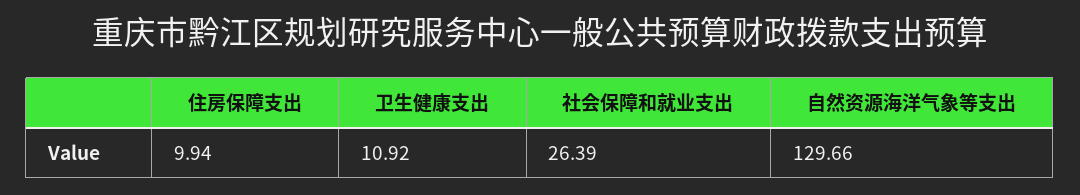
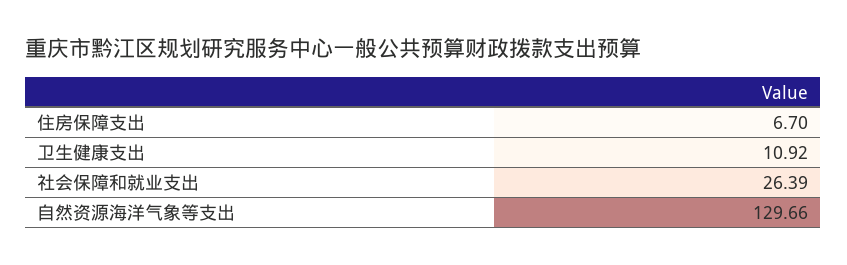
  {
-   "住房保障支出": 9.94,
+   "住房保障支出": 6.7,
    "卫生健康支出": 10.92,
    "社会保障和就业支出": 26.39,
    "自然资源海洋气象等支出": 129.66
  }

